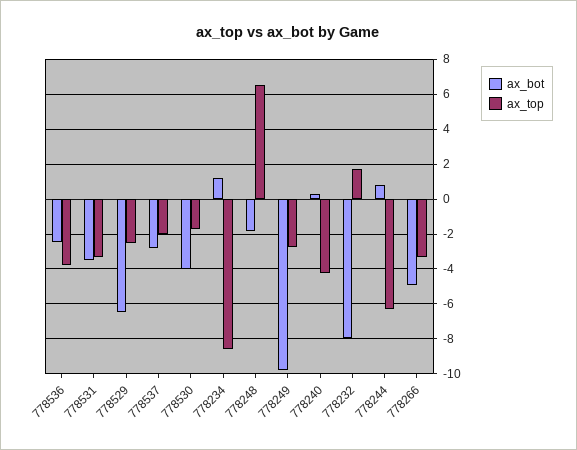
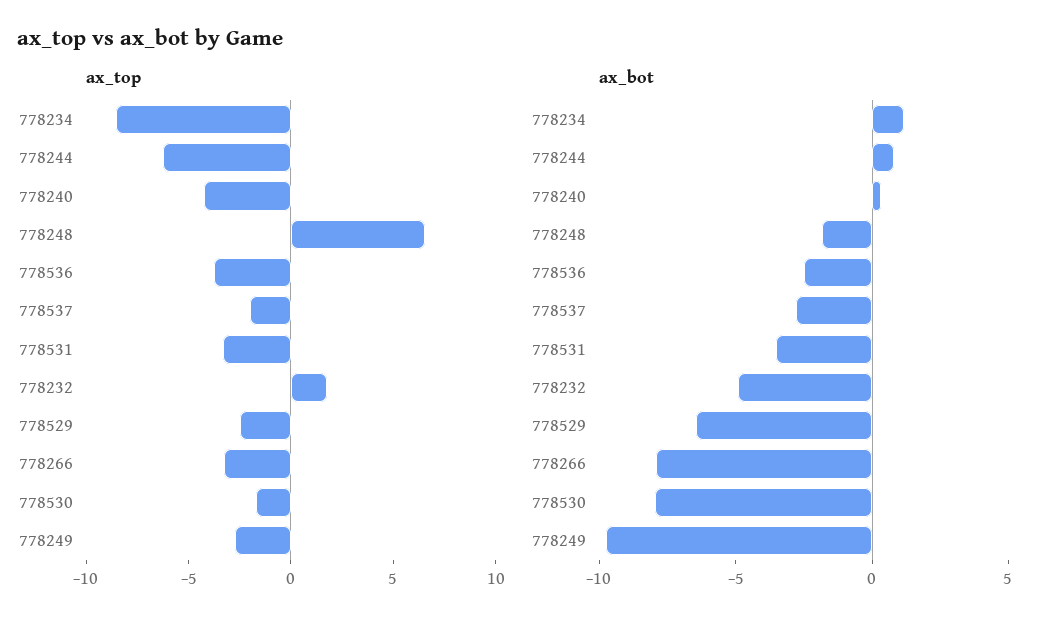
  {
    "ax_bot": {
      "778536": -2.5,
      "778531": -3.5,
      "778529": -6.5,
      "778537": -3,
-     "778530": -4,
+     "778530": -8,
      "778234": 1,
      "778248": -2,
      "778249": -10,
      "778240": 0.5,
-     "778232": -8,
+     "778232": -5,
      "778244": 1,
-     "778266": -5
+     "778266": -8
    },
    "ax_top": {
      "778536": -4,
      "778531": -3.5,
      "778529": -2.5,
      "778537": -2,
      "778530": -1.5,
      "778234": -8.5,
      "778248": 6.5,
      "778249": -2.5,
      "778240": -4,
      "778232": 1.5,
      "778244": -6.5,
      "778266": -3.5
    }
  }

